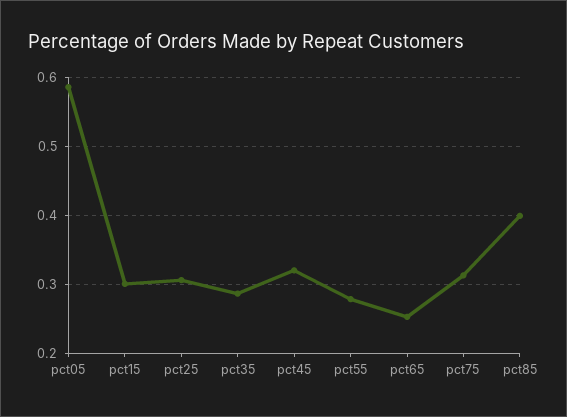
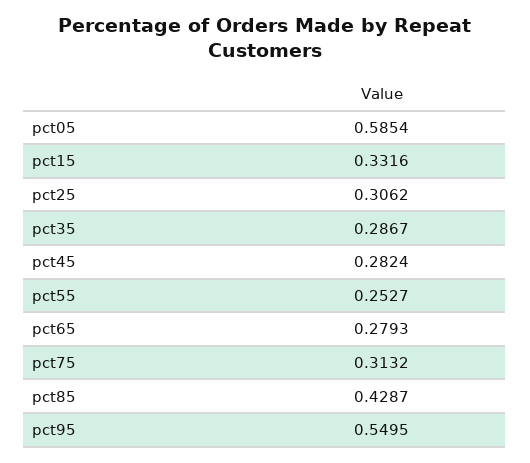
  {
    "pct05": 0.5854,
-   "pct15": 0.3,
+   "pct15": 0.3316,
    "pct25": 0.3062,
    "pct35": 0.2867,
-   "pct45": 0.32,
+   "pct45": 0.2824,
-   "pct55": 0.28,
+   "pct55": 0.2527,
-   "pct65": 0.25,
+   "pct65": 0.2793,
    "pct75": 0.3132,
-   "pct85": 0.4
+   "pct85": 0.4287,
+   "pct95": 0.5495
  }

